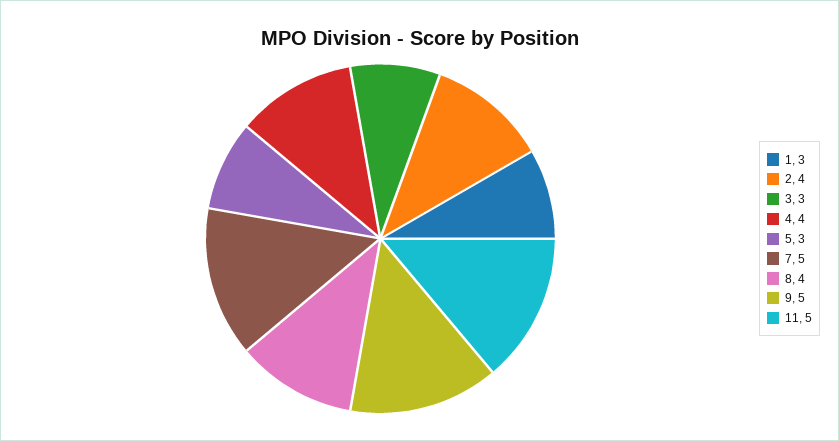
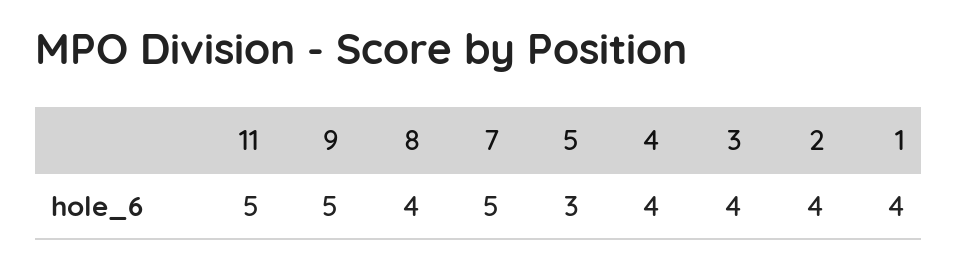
  {
-   "1": 3,
+   "1": 4,
    "2": 4,
-   "3": 3,
+   "3": 4,
    "4": 4,
    "5": 3,
    "7": 5,
    "8": 4,
    "9": 5,
    "11": 5
  }

